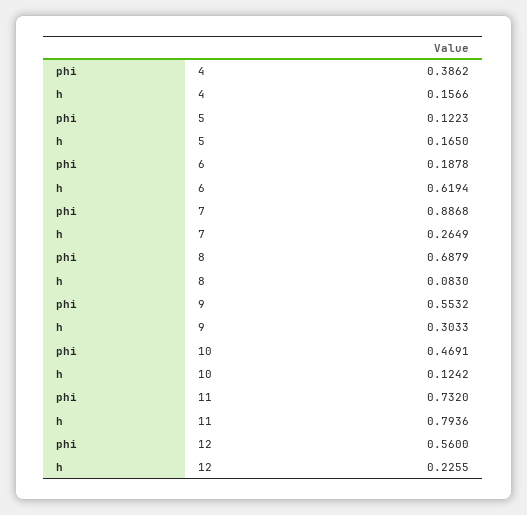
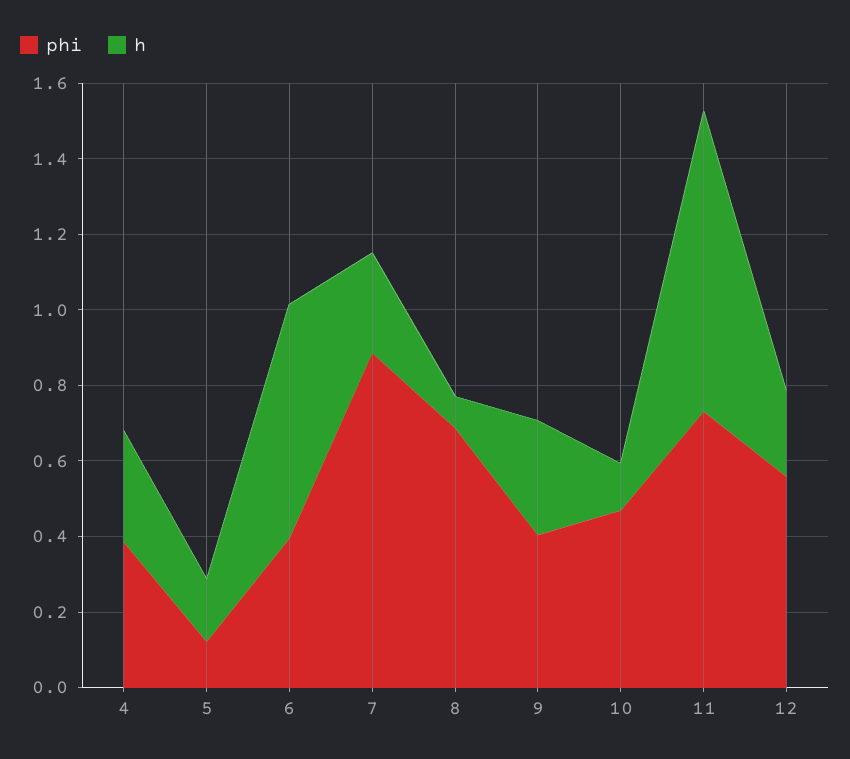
  {
    "phi": {
      "4": 0.3862,
      "5": 0.1223,
-     "6": 0.1878,
+     "6": 0.4,
      "7": 0.8868,
      "8": 0.6879,
-     "9": 0.5532,
+     "9": 0.4,
      "10": 0.4691,
      "11": 0.732,
      "12": 0.56
    },
    "h": {
-     "4": 0.1566,
+     "4": 0.3,
      "5": 0.165,
      "6": 0.6194,
      "7": 0.2649,
      "8": 0.083,
      "9": 0.3033,
      "10": 0.1242,
      "11": 0.7936,
      "12": 0.2255
    }
  }

